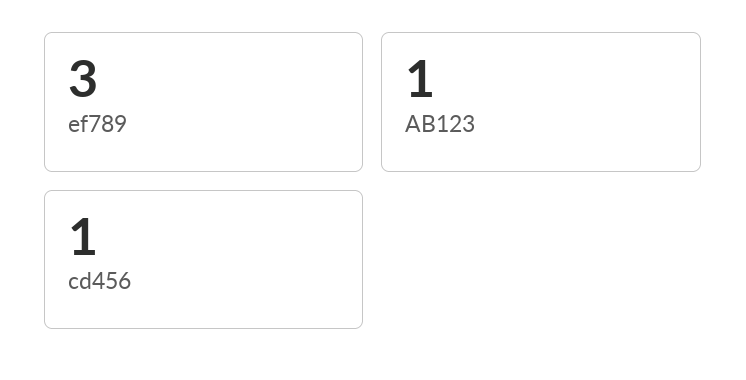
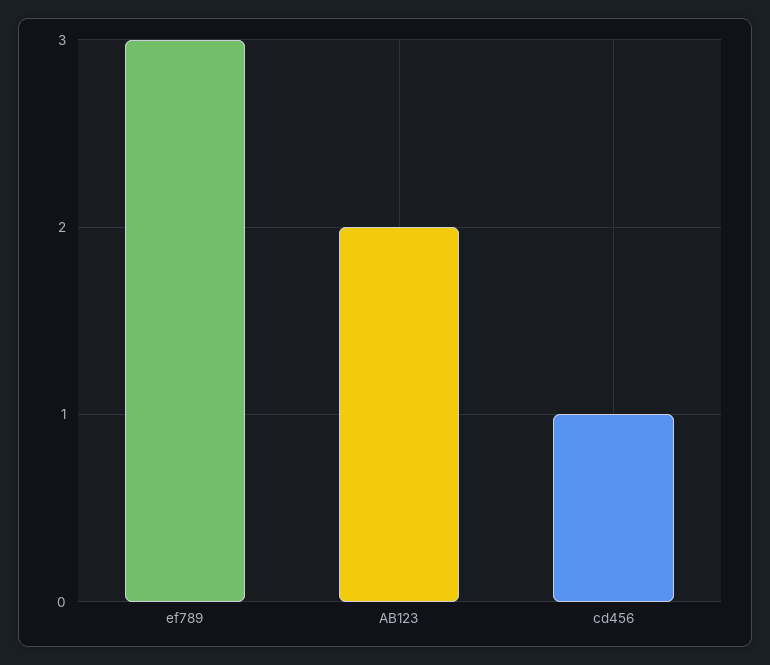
  {
    "ef789": 3,
-   "AB123": 1,
+   "AB123": 2,
    "cd456": 1
  }

